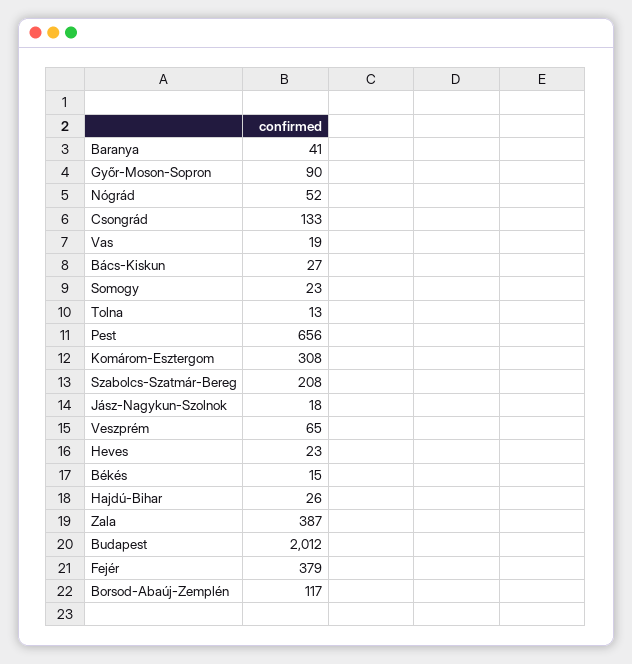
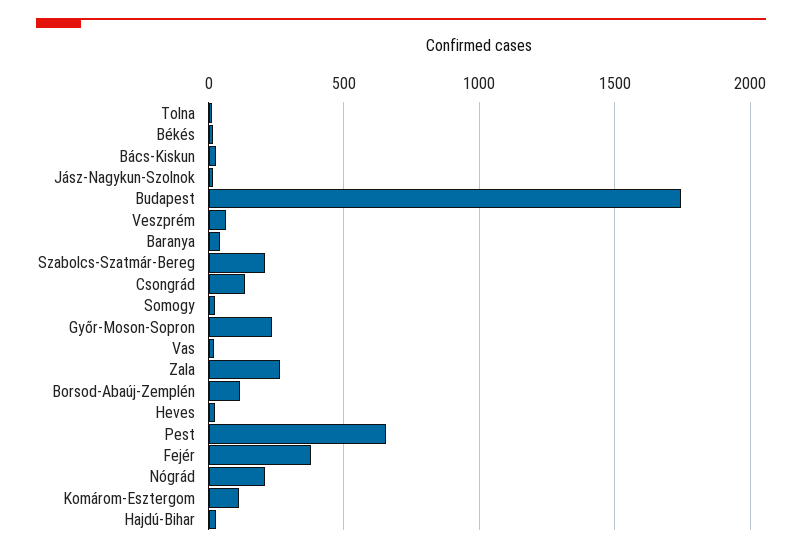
  {
    "Baranya": 41,
-   "Győr-Moson-Sopron": 90,
+   "Győr-Moson-Sopron": 250,
-   "Nógrád": 52,
+   "Nógrád": 200,
    "Csongrád": 133,
    "Vas": 19,
    "Bács-Kiskun": 27,
    "Somogy": 23,
    "Tolna": 13,
    "Pest": 656,
-   "Komárom-Esztergom": 308,
+   "Komárom-Esztergom": 100,
    "Szabolcs-Szatmár-Bereg": 208,
    "Jász-Nagykun-Szolnok": 18,
    "Veszprém": 65,
    "Heves": 23,
    "Békés": 15,
    "Hajdú-Bihar": 26,
-   "Zala": 387,
+   "Zala": 250,
-   "Budapest": 2012,
+   "Budapest": 1750,
    "Fejér": 379,
    "Borsod-Abaúj-Zemplén": 117
  }

